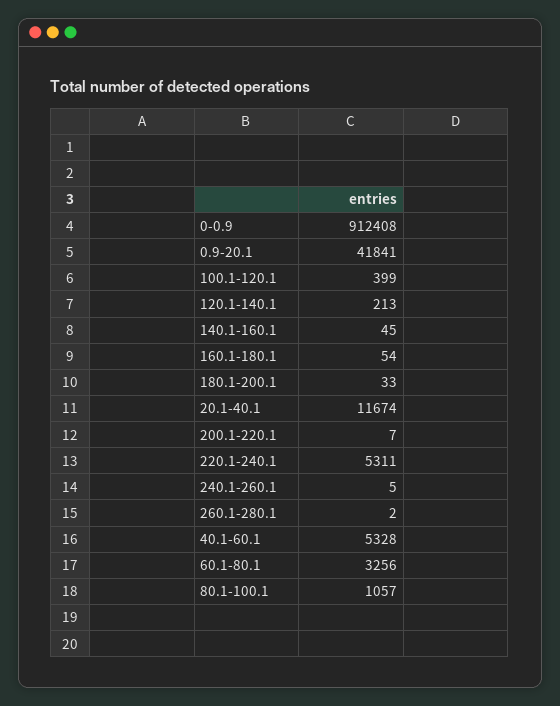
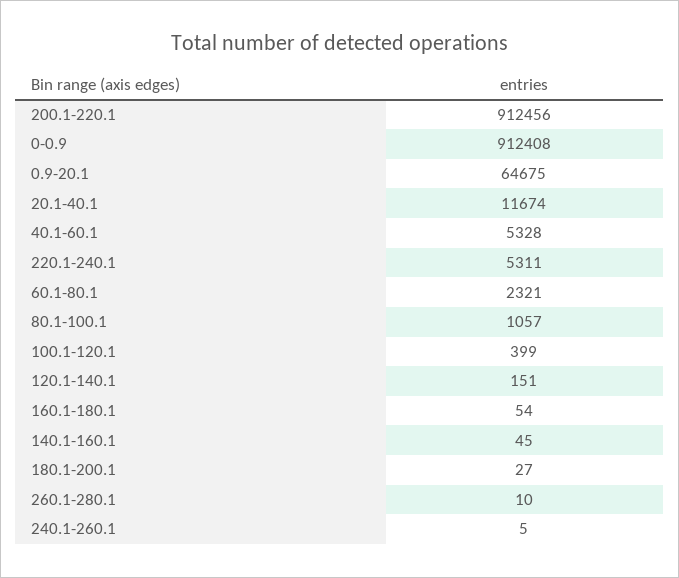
  {
    "0-0.9": 912408,
-   "0.9-20.1": 41841,
+   "0.9-20.1": 64675,
    "100.1-120.1": 399,
-   "120.1-140.1": 213,
+   "120.1-140.1": 151,
    "140.1-160.1": 45,
    "160.1-180.1": 54,
-   "180.1-200.1": 33,
+   "180.1-200.1": 27,
    "20.1-40.1": 11674,
-   "200.1-220.1": 7,
+   "200.1-220.1": 912456,
    "220.1-240.1": 5311,
    "240.1-260.1": 5,
-   "260.1-280.1": 2,
+   "260.1-280.1": 10,
    "40.1-60.1": 5328,
-   "60.1-80.1": 3256,
+   "60.1-80.1": 2321,
    "80.1-100.1": 1057
  }

